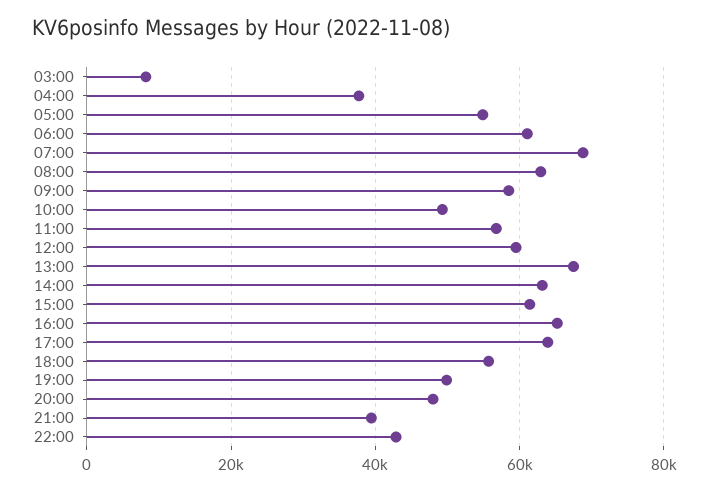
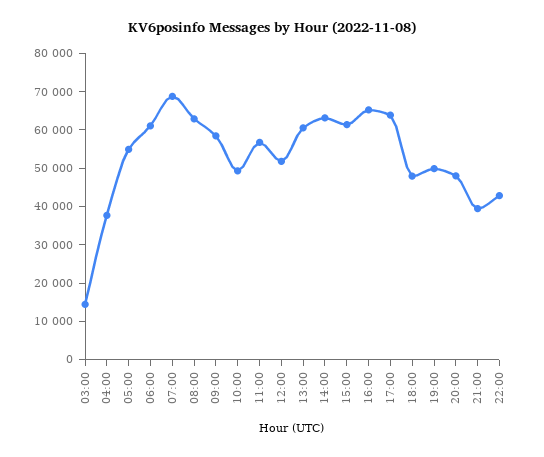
  {
-   "03:00": 8000,
+   "03:00": 15000,
    "04:00": 38000,
    "05:00": 54000,
    "06:00": 62000,
    "07:00": 68000,
    "08:00": 62000,
    "09:00": 58000,
    "10:00": 50000,
    "11:00": 56000,
-   "12:00": 60000,
+   "12:00": 52500,
-   "13:00": 68000,
+   "13:00": 60000,
    "14:00": 64000,
    "15:00": 62000,
    "16:00": 66000,
    "17:00": 64000,
-   "18:00": 56000,
+   "18:00": 47500,
    "19:00": 50000,
    "20:00": 48000,
    "21:00": 40000,
    "22:00": 42000
  }

